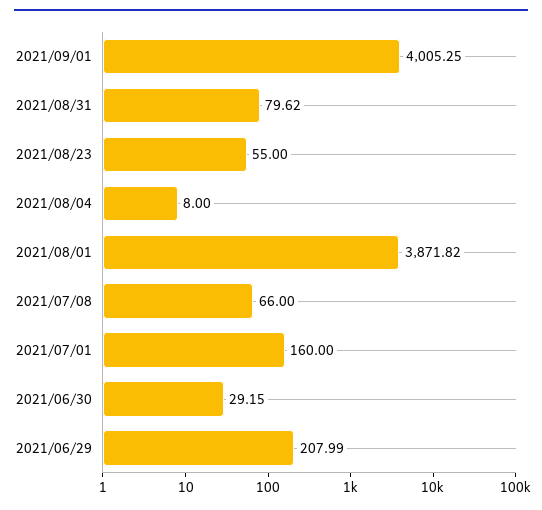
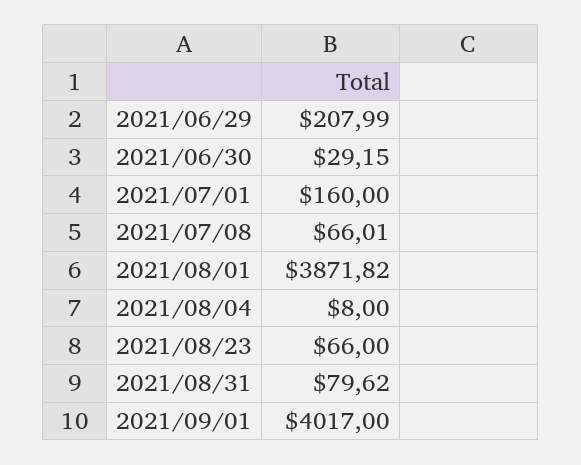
  {
-   "2021/09/01": 4005.25,
+   "2021/09/01": 4017,
    "2021/08/31": 79.62,
-   "2021/08/23": 55,
+   "2021/08/23": 66,
    "2021/08/04": 8,
    "2021/08/01": 3871.82,
-   "2021/07/08": 66,
+   "2021/07/08": 66.01,
    "2021/07/01": 160,
    "2021/06/30": 29.15,
    "2021/06/29": 207.99
  }

